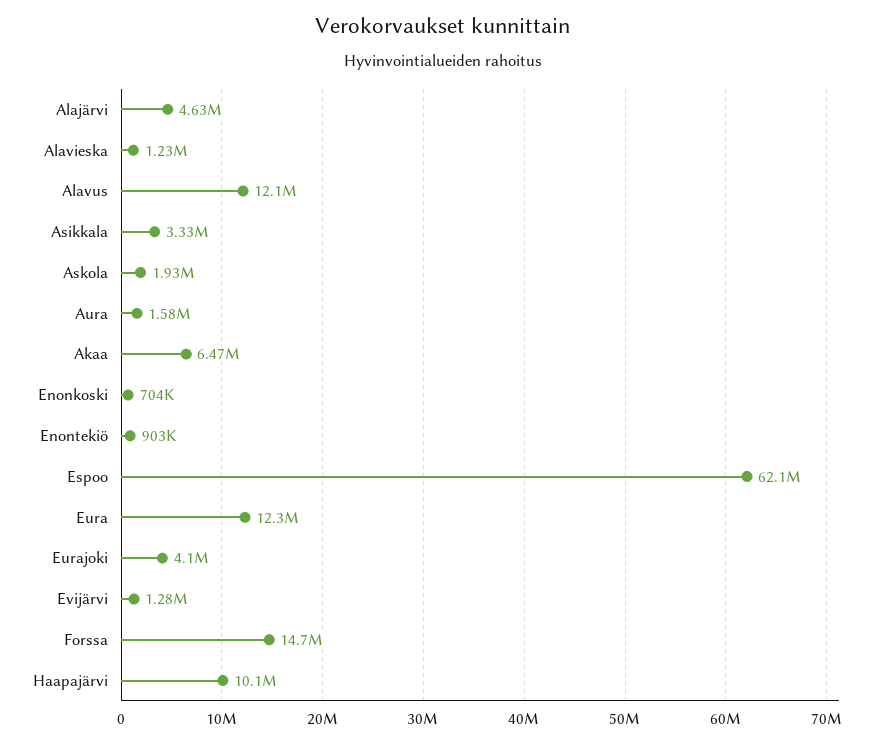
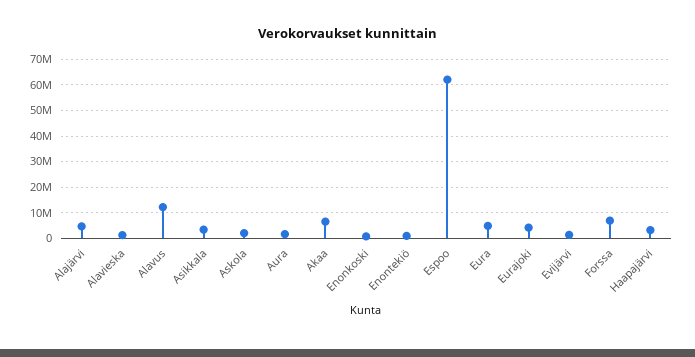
  {
    "Alajärvi": 4630000,
    "Alavieska": 1230000,
    "Alavus": 12100000,
    "Asikkala": 3330000,
    "Askola": 1930000,
    "Aura": 1580000,
    "Akaa": 6470000,
    "Enonkoski": 704000,
    "Enontekiö": 903000,
    "Espoo": 62100000,
-   "Eura": 12300000,
+   "Eura": 5000000,
    "Eurajoki": 4100000,
    "Evijärvi": 1280000,
-   "Forssa": 14700000,
+   "Forssa": 7500000,
-   "Haapajärvi": 10100000
+   "Haapajärvi": 2500000
  }

